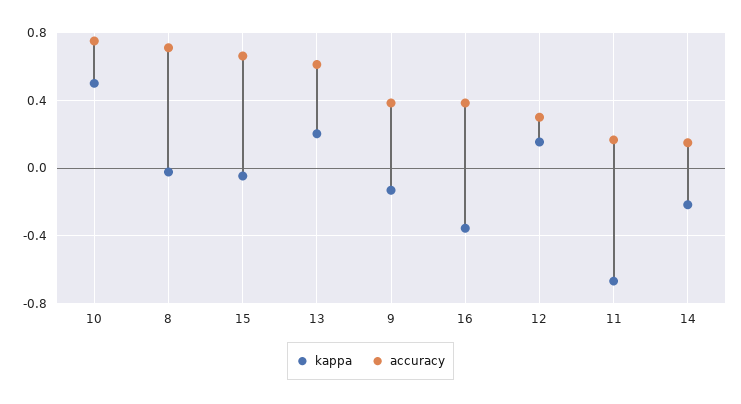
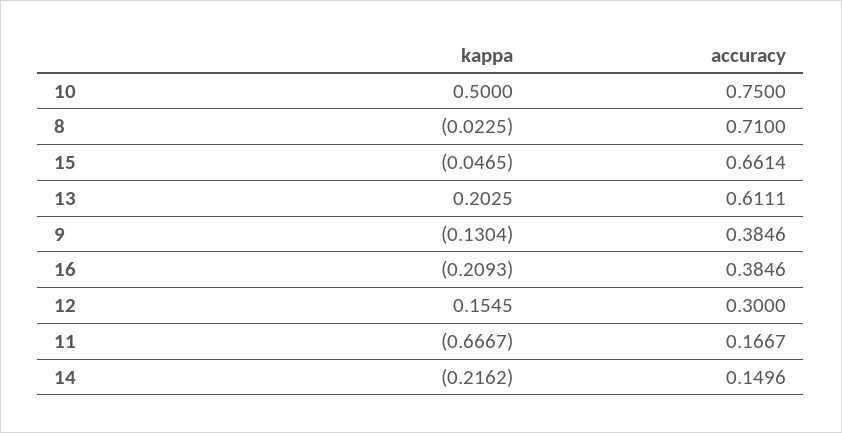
  {
    "kappa": {
      "10": 0.5,
      "8": -0.0225,
      "15": -0.0465,
      "13": 0.2025,
      "9": -0.1304,
-     "16": -0.35,
+     "16": -0.2093,
      "12": 0.1545,
      "11": -0.6667,
      "14": -0.2162
    },
    "accuracy": {
      "10": 0.75,
      "8": 0.71,
      "15": 0.6614,
      "13": 0.6111,
      "9": 0.3846,
      "16": 0.3846,
      "12": 0.3,
      "11": 0.1667,
      "14": 0.1496
    }
  }

